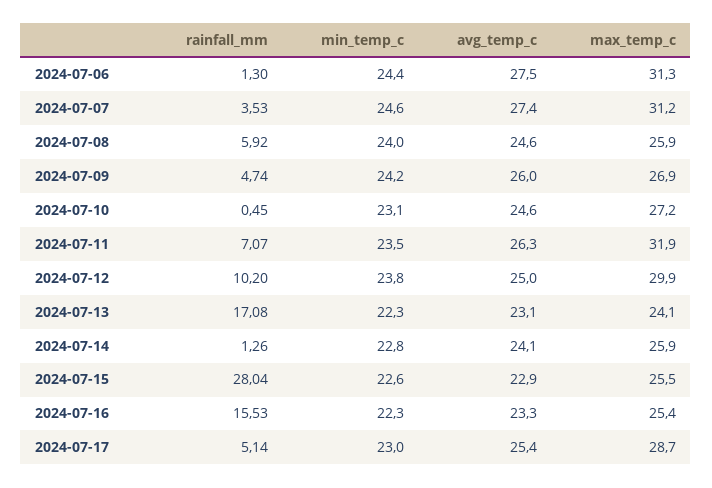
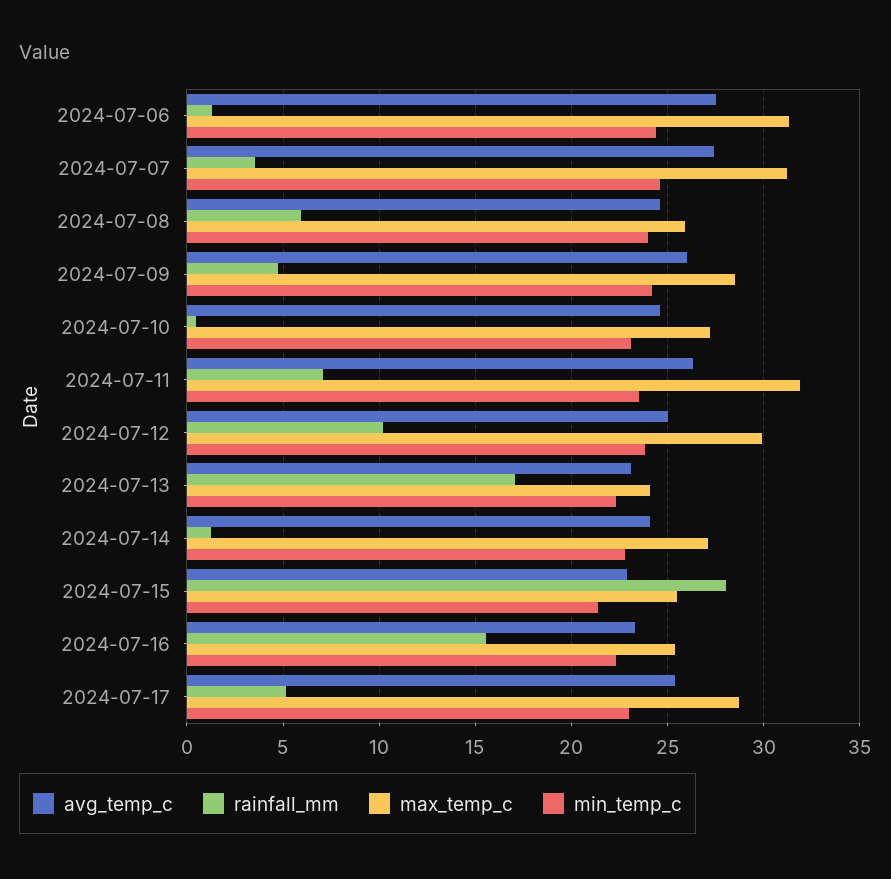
  {
    "rainfall_mm": {
      "2024-07-06": 1.3,
      "2024-07-07": 3.53,
      "2024-07-08": 5.92,
      "2024-07-09": 4.74,
      "2024-07-10": 0.45,
      "2024-07-11": 7.07,
      "2024-07-12": 10.2,
      "2024-07-13": 17.08,
      "2024-07-14": 1.26,
      "2024-07-15": 28.04,
      "2024-07-16": 15.53,
      "2024-07-17": 5.14
    },
    "min_temp_c": {
      "2024-07-06": 24.4,
      "2024-07-07": 24.6,
      "2024-07-08": 24,
      "2024-07-09": 24.2,
      "2024-07-10": 23.1,
      "2024-07-11": 23.5,
      "2024-07-12": 23.8,
      "2024-07-13": 22.3,
      "2024-07-14": 22.8,
-     "2024-07-15": 22.6,
+     "2024-07-15": 21.5,
      "2024-07-16": 22.3,
      "2024-07-17": 23
    },
    "avg_temp_c": {
      "2024-07-06": 27.5,
      "2024-07-07": 27.4,
      "2024-07-08": 24.6,
      "2024-07-09": 26,
      "2024-07-10": 24.6,
      "2024-07-11": 26.3,
      "2024-07-12": 25,
      "2024-07-13": 23.1,
      "2024-07-14": 24.1,
      "2024-07-15": 22.9,
      "2024-07-16": 23.3,
      "2024-07-17": 25.4
    },
    "max_temp_c": {
      "2024-07-06": 31.3,
      "2024-07-07": 31.2,
      "2024-07-08": 25.9,
-     "2024-07-09": 26.9,
+     "2024-07-09": 28.5,
      "2024-07-10": 27.2,
      "2024-07-11": 31.9,
      "2024-07-12": 29.9,
      "2024-07-13": 24.1,
-     "2024-07-14": 25.9,
+     "2024-07-14": 27,
      "2024-07-15": 25.5,
      "2024-07-16": 25.4,
      "2024-07-17": 28.7
    }
  }

